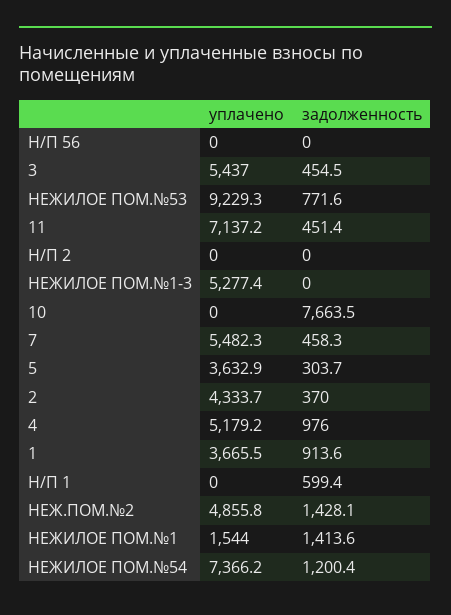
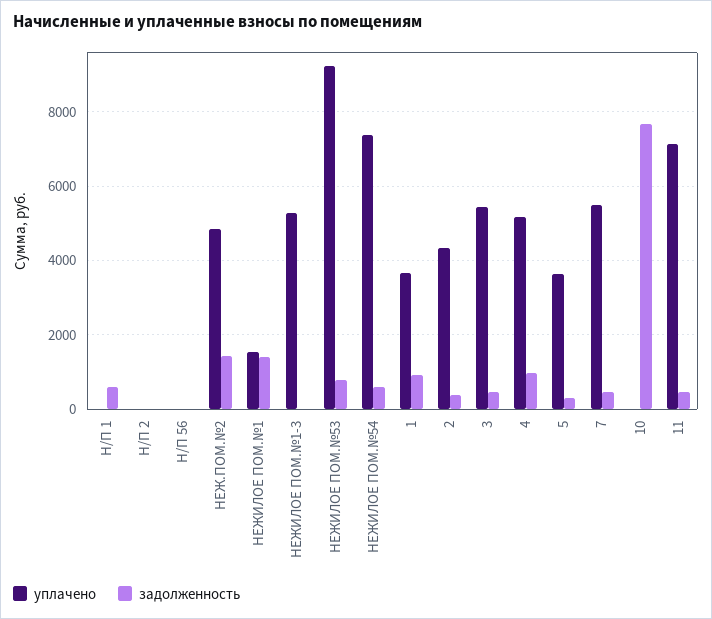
  {
    "уплачено": {
      "Н/П 56": 0,
      "3": 5437,
      "НЕЖИЛОЕ ПОМ.№53": 9229.3,
      "11": 7137.2,
      "Н/П 2": 0,
      "НЕЖИЛОЕ ПОМ.№1-3": 5277.4,
      "10": 0,
      "7": 5482.3,
      "5": 3632.9,
      "2": 4333.7,
      "4": 5179.2,
      "1": 3665.5,
      "Н/П 1": 0,
      "НЕЖ.ПОМ.№2": 4855.8,
      "НЕЖИЛОЕ ПОМ.№1": 1544,
      "НЕЖИЛОЕ ПОМ.№54": 7366.2
    },
    "задолженность": {
      "Н/П 56": 0,
      "3": 454.5,
      "НЕЖИЛОЕ ПОМ.№53": 771.6,
      "11": 451.4,
      "Н/П 2": 0,
      "НЕЖИЛОЕ ПОМ.№1-3": 0,
      "10": 7663.5,
      "7": 458.3,
      "5": 303.7,
      "2": 370,
      "4": 976,
      "1": 913.6,
      "Н/П 1": 599.4,
      "НЕЖ.ПОМ.№2": 1428.1,
      "НЕЖИЛОЕ ПОМ.№1": 1413.6,
-     "НЕЖИЛОЕ ПОМ.№54": 1200.4
+     "НЕЖИЛОЕ ПОМ.№54": 600
    }
  }

